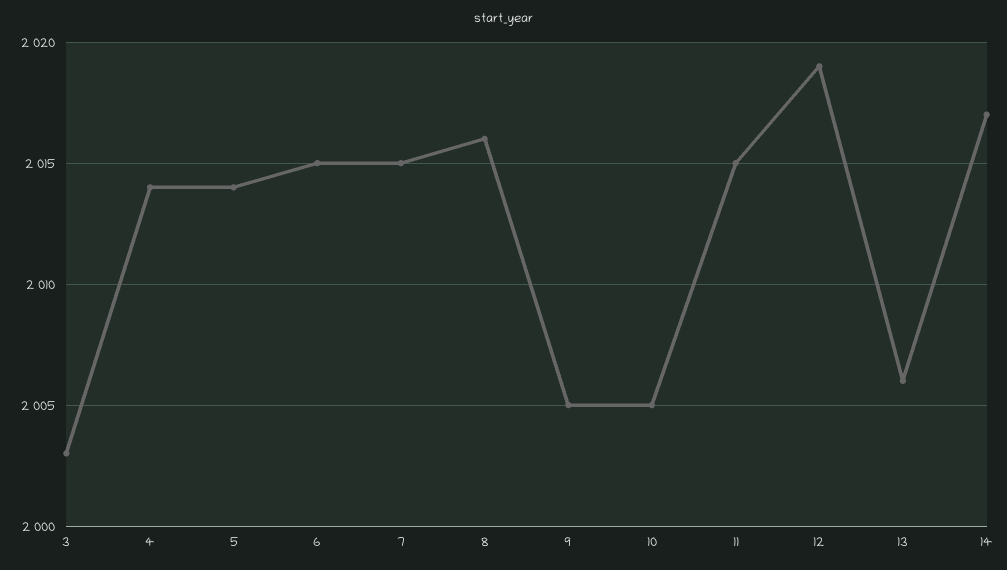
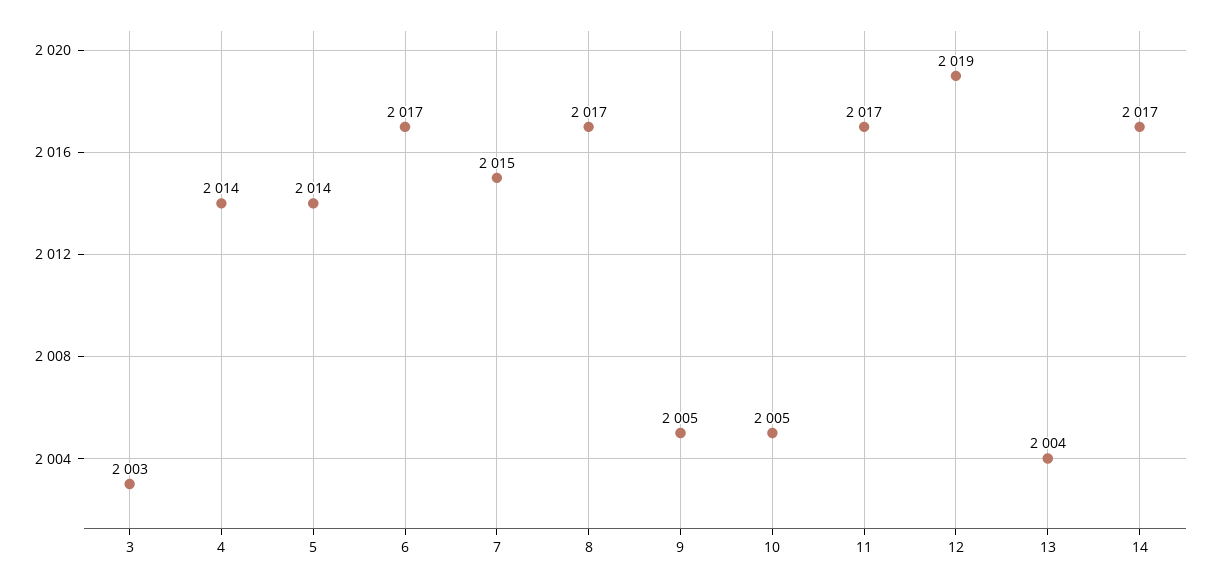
  {
    "3": 2003,
    "4": 2014,
    "5": 2014,
-   "6": 2015,
+   "6": 2017,
    "7": 2015,
-   "8": 2016,
+   "8": 2017,
    "9": 2005,
    "10": 2005,
-   "11": 2015,
+   "11": 2017,
    "12": 2019,
-   "13": 2006,
+   "13": 2004,
    "14": 2017
  }

